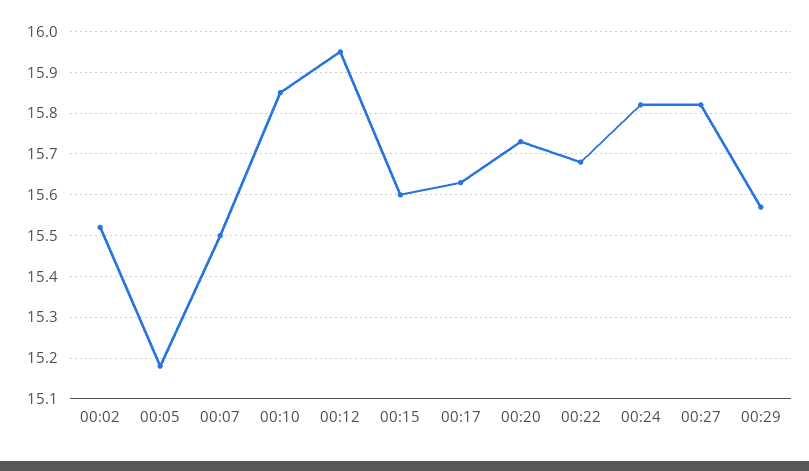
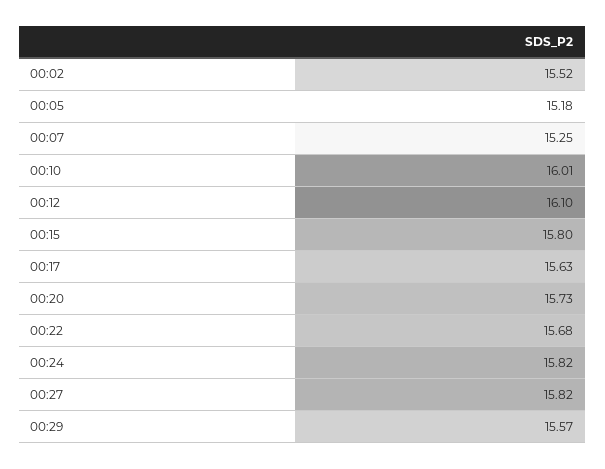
  {
    "00:02": 15.52,
    "00:05": 15.18,
-   "00:07": 15.5,
+   "00:07": 15.25,
-   "00:10": 15.85,
+   "00:10": 16.01,
-   "00:12": 15.95,
+   "00:12": 16.1,
-   "00:15": 15.6,
+   "00:15": 15.8,
    "00:17": 15.63,
    "00:20": 15.73,
    "00:22": 15.68,
    "00:24": 15.82,
    "00:27": 15.82,
    "00:29": 15.57
  }

